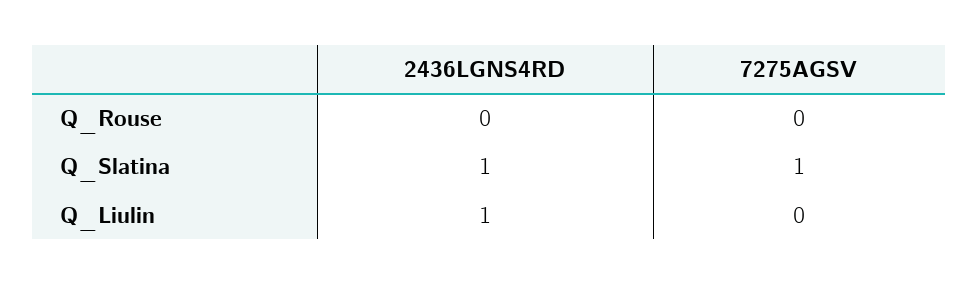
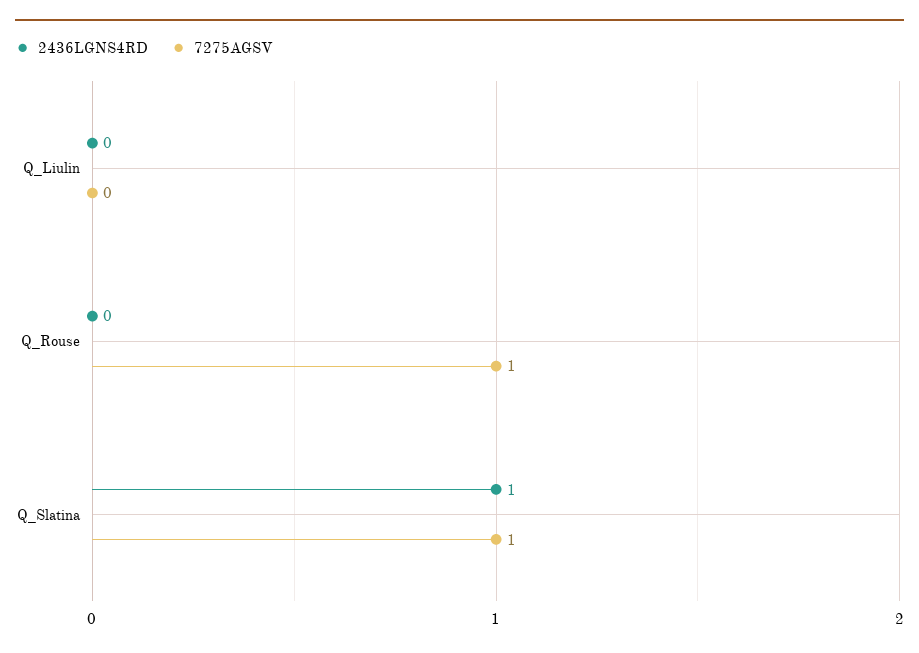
  {
    "2436LGNS4RD": {
      "Q_Rouse": 0,
      "Q_Slatina": 1,
-     "Q_Liulin": 1
+     "Q_Liulin": 0
    },
    "7275AGSV": {
-     "Q_Rouse": 0,
+     "Q_Rouse": 1,
      "Q_Slatina": 1,
      "Q_Liulin": 0
    }
  }

